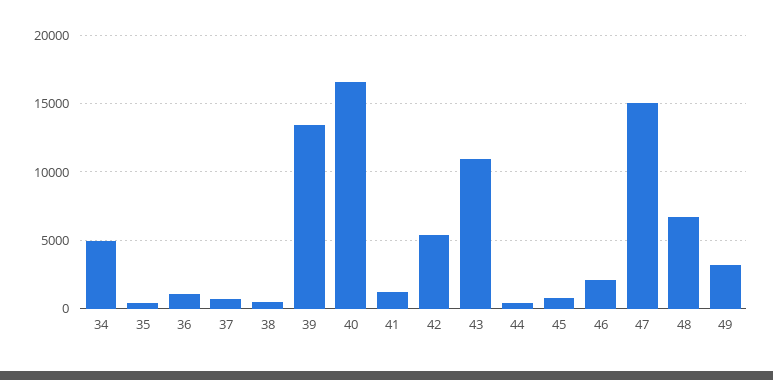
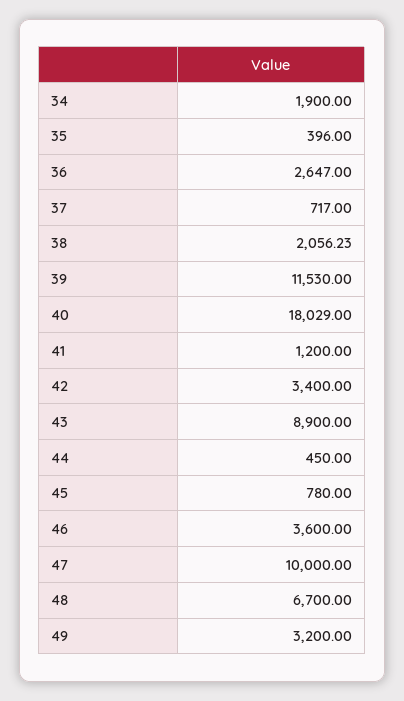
  {
-   "34": 5000,
+   "34": 1900,
    "35": 396,
-   "36": 1000,
+   "36": 2647,
    "37": 717,
-   "38": 500,
+   "38": 2056.23,
-   "39": 13500,
+   "39": 11530,
-   "40": 16500,
+   "40": 18029,
    "41": 1200,
-   "42": 5500,
+   "42": 3400,
-   "43": 11000,
+   "43": 8900,
    "44": 450,
    "45": 780,
-   "46": 2000,
+   "46": 3600,
-   "47": 15000,
+   "47": 10000,
    "48": 6700,
    "49": 3200
  }

